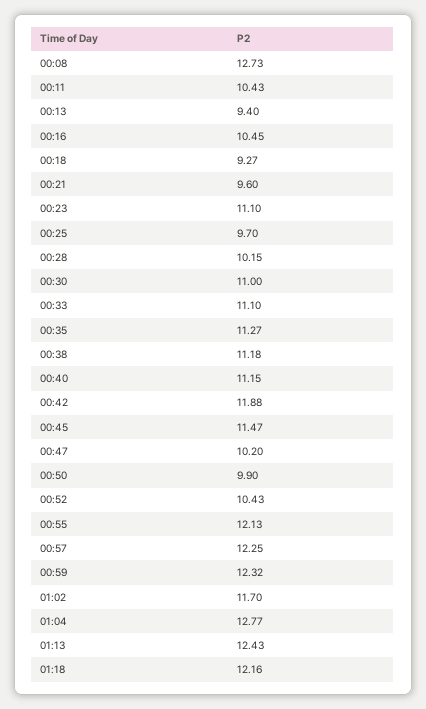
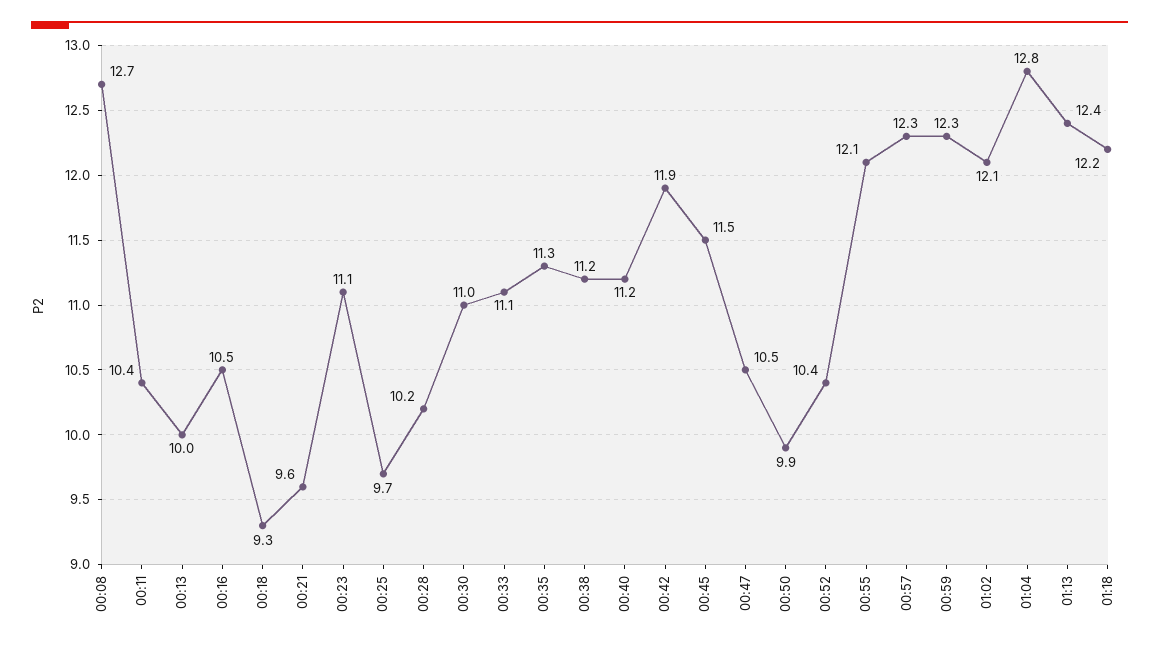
  {
    "00:08": 12.73,
    "00:11": 10.43,
-   "00:13": 9.4,
+   "00:13": 10,
    "00:16": 10.45,
    "00:18": 9.27,
    "00:21": 9.6,
    "00:23": 11.1,
    "00:25": 9.7,
    "00:28": 10.15,
    "00:30": 11,
    "00:33": 11.1,
    "00:35": 11.27,
    "00:38": 11.18,
    "00:40": 11.15,
    "00:42": 11.88,
    "00:45": 11.47,
-   "00:47": 10.2,
+   "00:47": 10.5,
    "00:50": 9.9,
    "00:52": 10.43,
    "00:55": 12.13,
    "00:57": 12.25,
    "00:59": 12.32,
-   "01:02": 11.7,
+   "01:02": 12.1,
    "01:04": 12.77,
    "01:13": 12.43,
    "01:18": 12.16
  }

